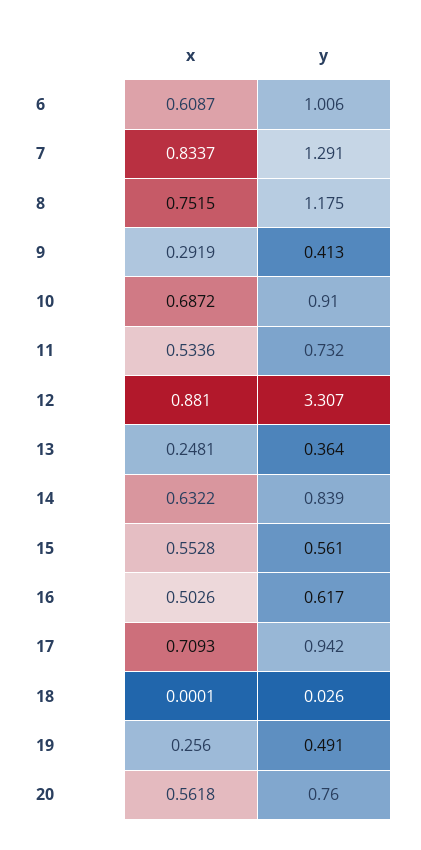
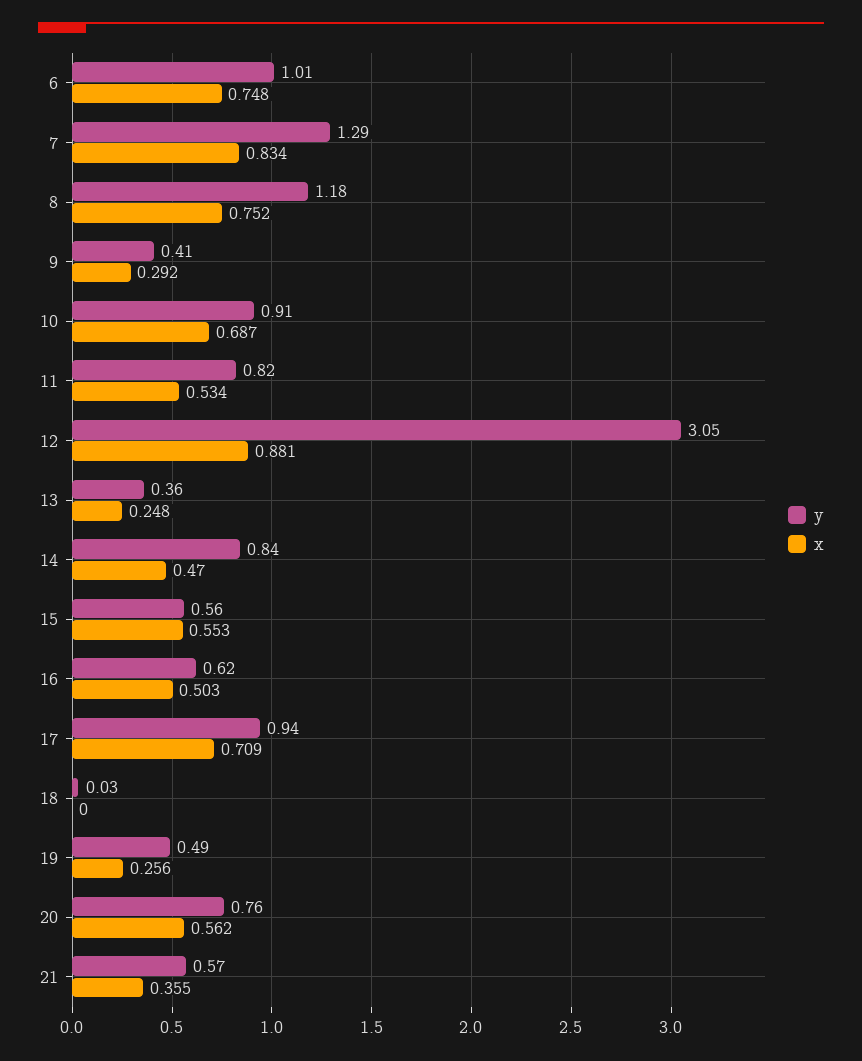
  {
    "x": {
-     "6": 0.6087,
+     "6": 0.748,
      "7": 0.8337,
      "8": 0.7515,
      "9": 0.2919,
      "10": 0.6872,
      "11": 0.5336,
      "12": 0.881,
      "13": 0.2481,
-     "14": 0.6322,
+     "14": 0.47,
      "15": 0.5528,
      "16": 0.5026,
      "17": 0.7093,
      "18": 0.0001,
      "19": 0.256,
-     "20": 0.5618
+     "20": 0.5618,
+     "21": 0.355
    },
    "y": {
      "6": 1.006,
      "7": 1.291,
      "8": 1.175,
      "9": 0.413,
      "10": 0.91,
-     "11": 0.732,
+     "11": 0.82,
-     "12": 3.307,
+     "12": 3.05,
      "13": 0.364,
      "14": 0.839,
      "15": 0.561,
      "16": 0.617,
      "17": 0.942,
      "18": 0.026,
      "19": 0.491,
-     "20": 0.76
+     "20": 0.76,
+     "21": 0.57
    }
  }

